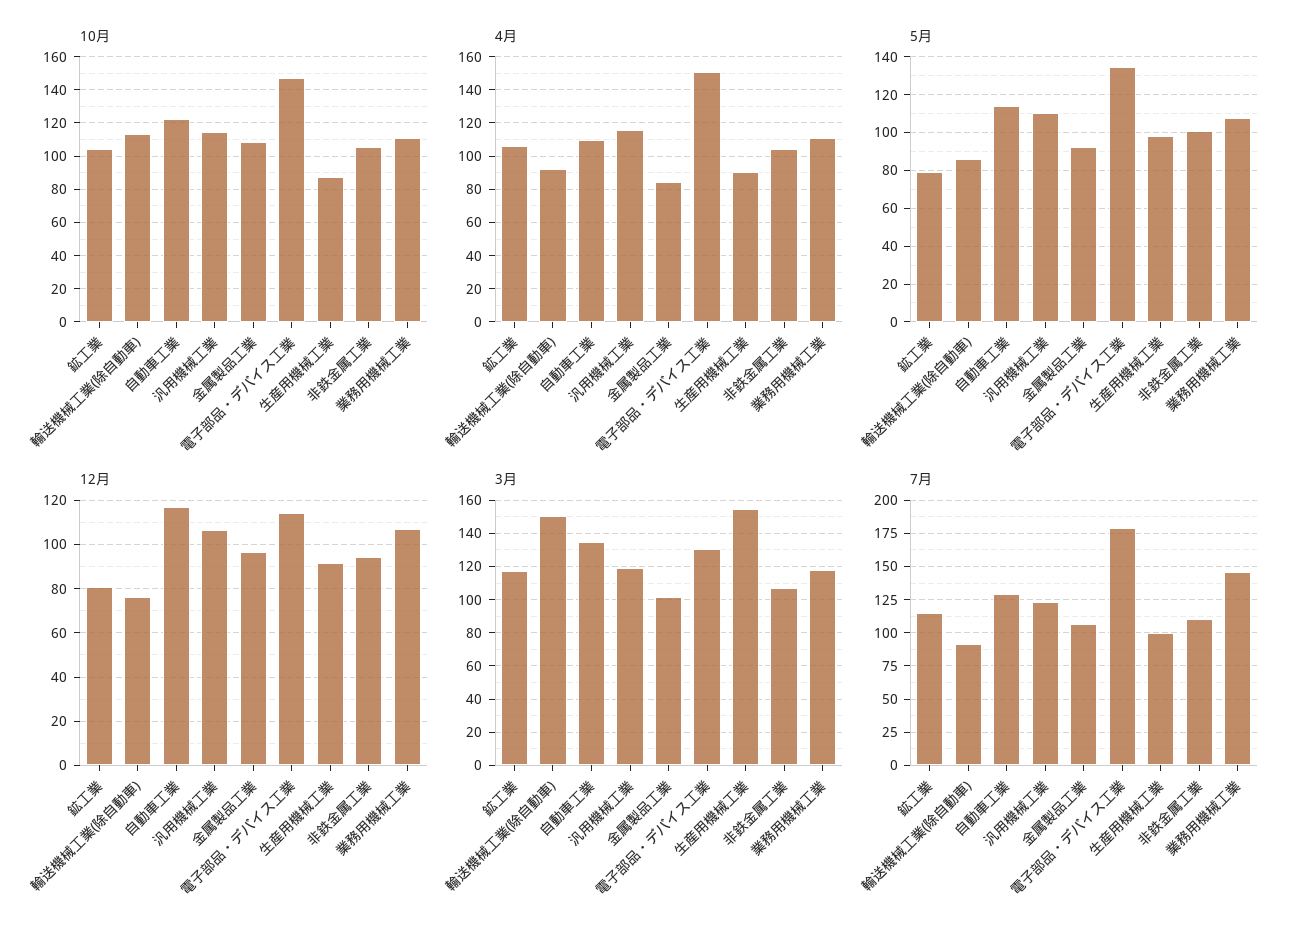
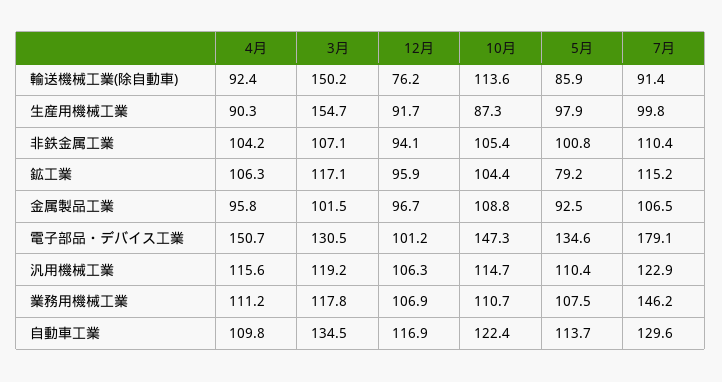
  {
    "10月": {
      "鉱工業": 104.4,
      "輸送機械工業(除自動車)": 113.6,
      "自動車工業": 122.4,
      "汎用機械工業": 114.7,
      "金属製品工業": 108.8,
      "電子部品・デバイス工業": 147.3,
      "生産用機械工業": 87.3,
      "非鉄金属工業": 105.4,
      "業務用機械工業": 110.7
    },
    "4月": {
      "鉱工業": 106.3,
      "輸送機械工業(除自動車)": 92.4,
      "自動車工業": 109.8,
      "汎用機械工業": 115.6,
-     "金属製品工業": 85,
+     "金属製品工業": 95.8,
      "電子部品・デバイス工業": 150.7,
      "生産用機械工業": 90.3,
      "非鉄金属工業": 104.2,
      "業務用機械工業": 111.2
    },
    "5月": {
      "鉱工業": 79.2,
      "輸送機械工業(除自動車)": 85.9,
      "自動車工業": 113.7,
      "汎用機械工業": 110.4,
      "金属製品工業": 92.5,
      "電子部品・デバイス工業": 134.6,
      "生産用機械工業": 97.9,
      "非鉄金属工業": 100.8,
      "業務用機械工業": 107.5
    },
    "12月": {
-     "鉱工業": 80,
+     "鉱工業": 95.9,
      "輸送機械工業(除自動車)": 76.2,
      "自動車工業": 116.9,
      "汎用機械工業": 106.3,
      "金属製品工業": 96.7,
-     "電子部品・デバイス工業": 115,
+     "電子部品・デバイス工業": 101.2,
      "生産用機械工業": 91.7,
      "非鉄金属工業": 94.1,
      "業務用機械工業": 106.9
    },
    "3月": {
      "鉱工業": 117.1,
      "輸送機械工業(除自動車)": 150.2,
      "自動車工業": 134.5,
      "汎用機械工業": 119.2,
      "金属製品工業": 101.5,
      "電子部品・デバイス工業": 130.5,
      "生産用機械工業": 154.7,
      "非鉄金属工業": 107.1,
      "業務用機械工業": 117.8
    },
    "7月": {
      "鉱工業": 115.2,
      "輸送機械工業(除自動車)": 91.4,
      "自動車工業": 129.6,
      "汎用機械工業": 122.9,
      "金属製品工業": 106.5,
      "電子部品・デバイス工業": 179.1,
      "生産用機械工業": 99.8,
      "非鉄金属工業": 110.4,
      "業務用機械工業": 146.2
    }
  }

